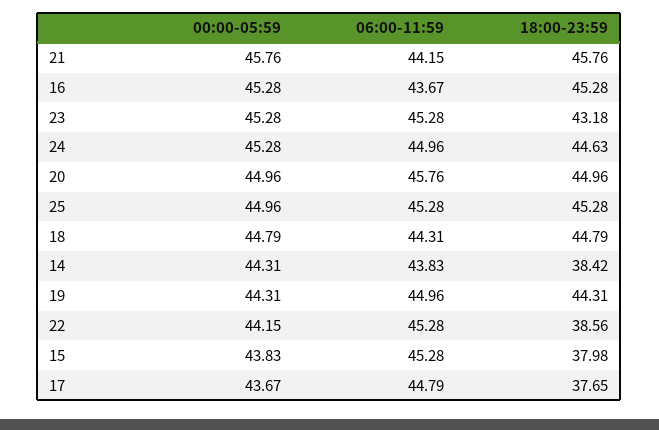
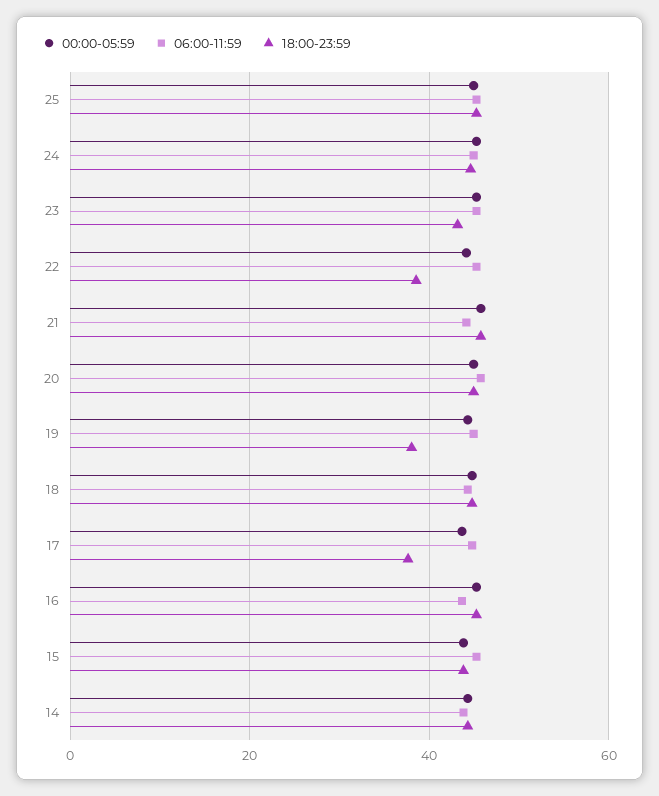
  {
    "00:00-05:59": {
      "21": 45.76,
      "16": 45.28,
      "23": 45.28,
      "24": 45.28,
      "20": 44.96,
      "25": 44.96,
      "18": 44.79,
      "14": 44.31,
      "19": 44.31,
      "22": 44.15,
      "15": 43.83,
      "17": 43.67
    },
    "06:00-11:59": {
      "21": 44.15,
      "16": 43.67,
      "23": 45.28,
      "24": 44.96,
      "20": 45.76,
      "25": 45.28,
      "18": 44.31,
      "14": 43.83,
      "19": 44.96,
      "22": 45.28,
      "15": 45.28,
      "17": 44.79
    },
    "18:00-23:59": {
      "21": 45.76,
      "16": 45.28,
      "23": 43.18,
      "24": 44.63,
      "20": 44.96,
      "25": 45.28,
      "18": 44.79,
-     "14": 38.42,
+     "14": 44,
-     "19": 44.31,
+     "19": 38,
      "22": 38.56,
-     "15": 37.98,
+     "15": 44,
      "17": 37.65
    }
  }

